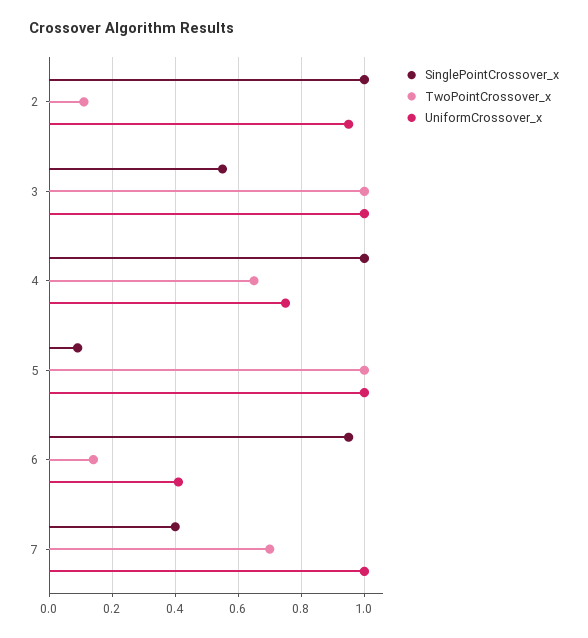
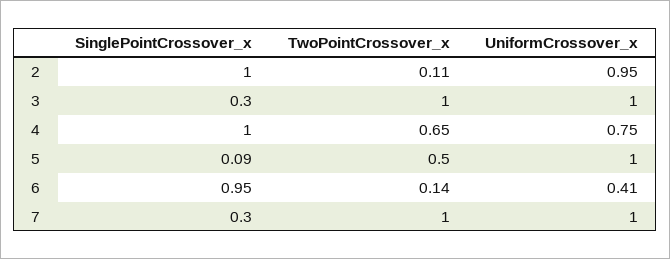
  {
    "SinglePointCrossover_x": {
      "2": 1,
-     "3": 0.55,
+     "3": 0.3,
      "4": 1,
      "5": 0.09,
      "6": 0.95,
-     "7": 0.4
+     "7": 0.3
    },
    "TwoPointCrossover_x": {
      "2": 0.11,
      "3": 1,
      "4": 0.65,
-     "5": 1,
+     "5": 0.5,
      "6": 0.14,
-     "7": 0.7
+     "7": 1
    },
    "UniformCrossover_x": {
      "2": 0.95,
      "3": 1,
      "4": 0.75,
      "5": 1,
      "6": 0.41,
      "7": 1
    }
  }

